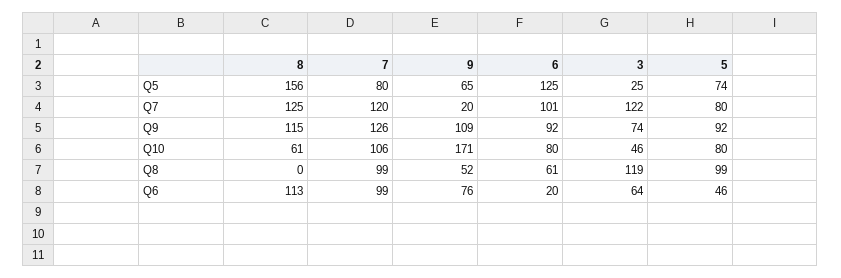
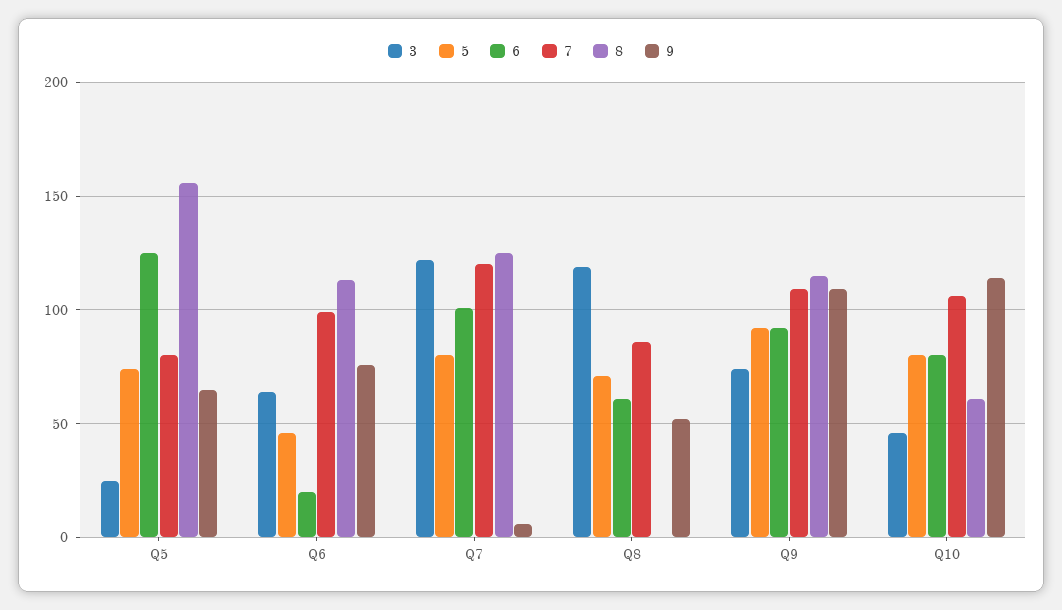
  {
    "8": {
      "Q5": 156,
      "Q7": 125,
      "Q9": 115,
      "Q10": 61,
      "Q8": 0,
      "Q6": 113
    },
    "7": {
      "Q5": 80,
      "Q7": 120,
-     "Q9": 126,
+     "Q9": 110,
      "Q10": 106,
-     "Q8": 99,
+     "Q8": 85,
      "Q6": 99
    },
    "9": {
      "Q5": 65,
-     "Q7": 20,
+     "Q7": 5,
      "Q9": 109,
-     "Q10": 171,
+     "Q10": 115,
      "Q8": 52,
      "Q6": 76
    },
    "6": {
      "Q5": 125,
      "Q7": 101,
      "Q9": 92,
      "Q10": 80,
      "Q8": 61,
      "Q6": 20
    },
    "3": {
      "Q5": 25,
      "Q7": 122,
      "Q9": 74,
      "Q10": 46,
      "Q8": 119,
      "Q6": 64
    },
    "5": {
      "Q5": 74,
      "Q7": 80,
      "Q9": 92,
      "Q10": 80,
-     "Q8": 99,
+     "Q8": 70,
      "Q6": 46
    }
  }

